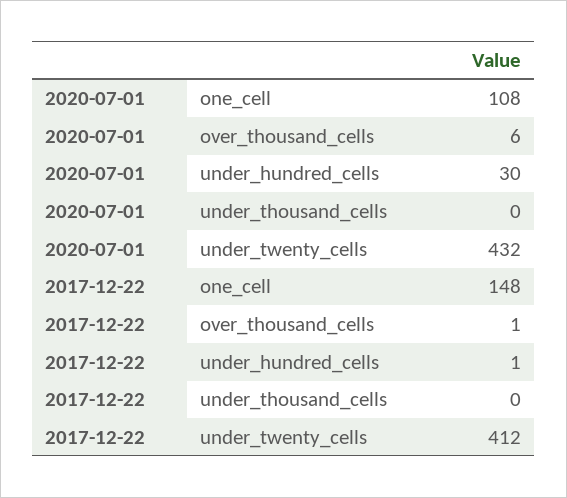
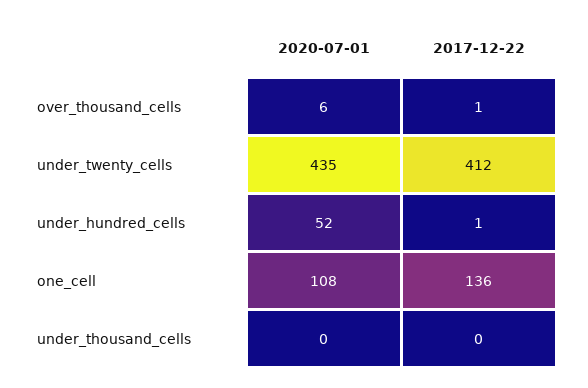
  {
    "2020-07-01": {
      "one_cell": 108,
      "over_thousand_cells": 6,
-     "under_hundred_cells": 30,
+     "under_hundred_cells": 52,
      "under_thousand_cells": 0,
-     "under_twenty_cells": 432
+     "under_twenty_cells": 435
    },
    "2017-12-22": {
-     "one_cell": 148,
+     "one_cell": 136,
      "over_thousand_cells": 1,
      "under_hundred_cells": 1,
      "under_thousand_cells": 0,
      "under_twenty_cells": 412
    }
  }

